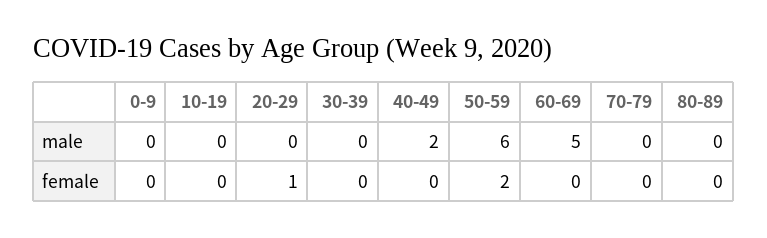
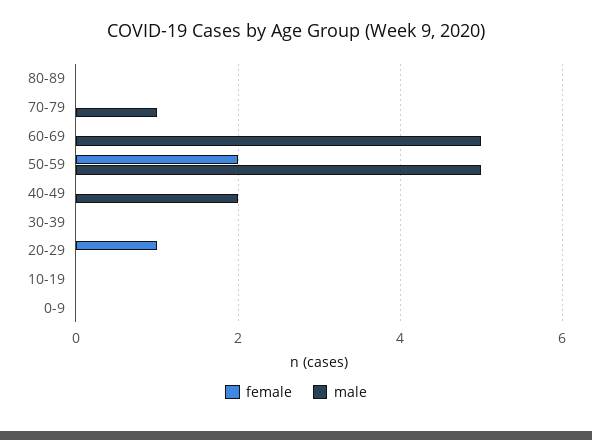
  {
    "male": {
      "0-9": 0,
      "10-19": 0,
      "20-29": 0,
      "30-39": 0,
      "40-49": 2,
-     "50-59": 6,
+     "50-59": 5,
      "60-69": 5,
-     "70-79": 0,
+     "70-79": 1,
      "80-89": 0
    },
    "female": {
      "0-9": 0,
      "10-19": 0,
      "20-29": 1,
      "30-39": 0,
      "40-49": 0,
      "50-59": 2,
      "60-69": 0,
      "70-79": 0,
      "80-89": 0
    }
  }

